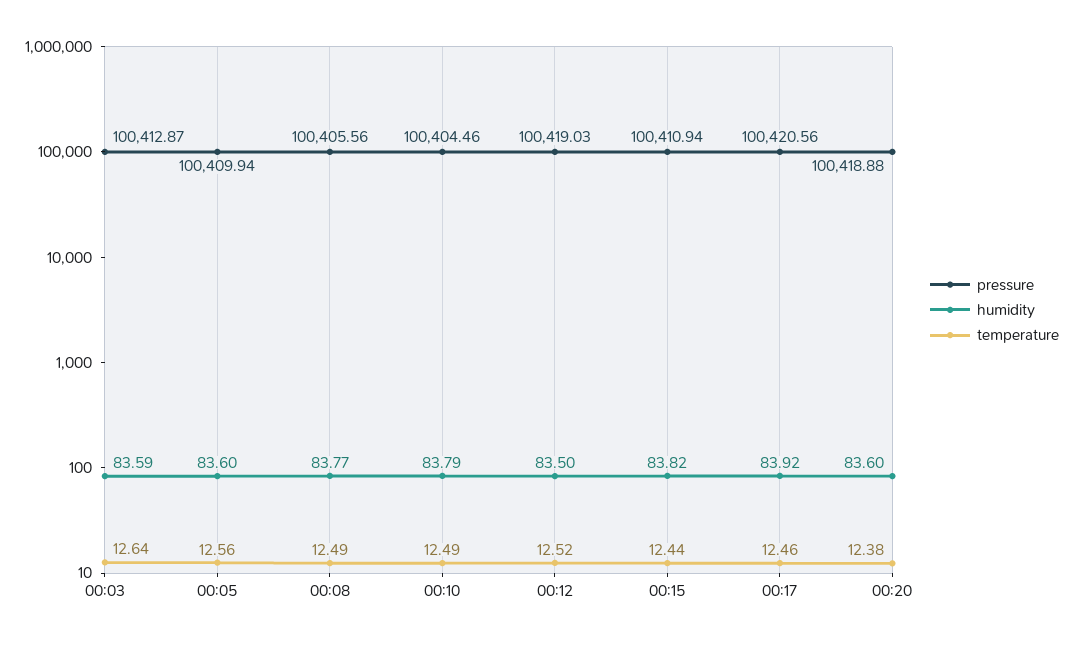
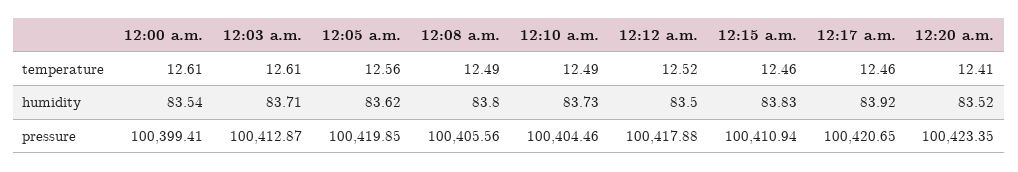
  {
    "pressure": {
      "00:03": 100412.87,
-     "00:05": 100409.94,
+     "00:05": 100419.85,
      "00:08": 100405.56,
      "00:10": 100404.46,
-     "00:12": 100419.03,
+     "00:12": 100417.88,
      "00:15": 100410.94,
-     "00:17": 100420.56,
+     "00:17": 100420.65,
-     "00:20": 100418.88
+     "00:20": 100423.35,
+     "12:00 a.m.": 100399.41
    },
    "humidity": {
-     "00:03": 83.59,
+     "00:03": 83.71,
-     "00:05": 83.6,
+     "00:05": 83.62,
-     "00:08": 83.77,
+     "00:08": 83.8,
-     "00:10": 83.79,
+     "00:10": 83.73,
      "00:12": 83.5,
-     "00:15": 83.82,
+     "00:15": 83.83,
      "00:17": 83.92,
-     "00:20": 83.6
+     "00:20": 83.52,
+     "12:00 a.m.": 83.54
    },
    "temperature": {
-     "00:03": 12.64,
+     "00:03": 12.61,
      "00:05": 12.56,
      "00:08": 12.49,
      "00:10": 12.49,
      "00:12": 12.52,
-     "00:15": 12.44,
+     "00:15": 12.46,
      "00:17": 12.46,
-     "00:20": 12.38
+     "00:20": 12.41,
+     "12:00 a.m.": 12.61
    }
  }

